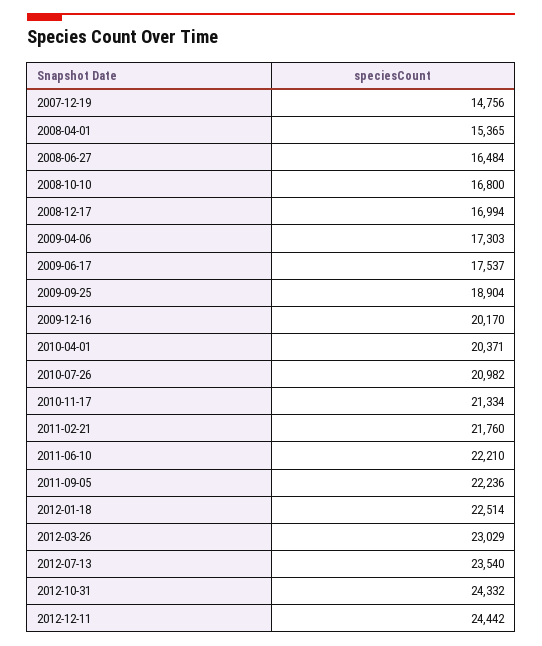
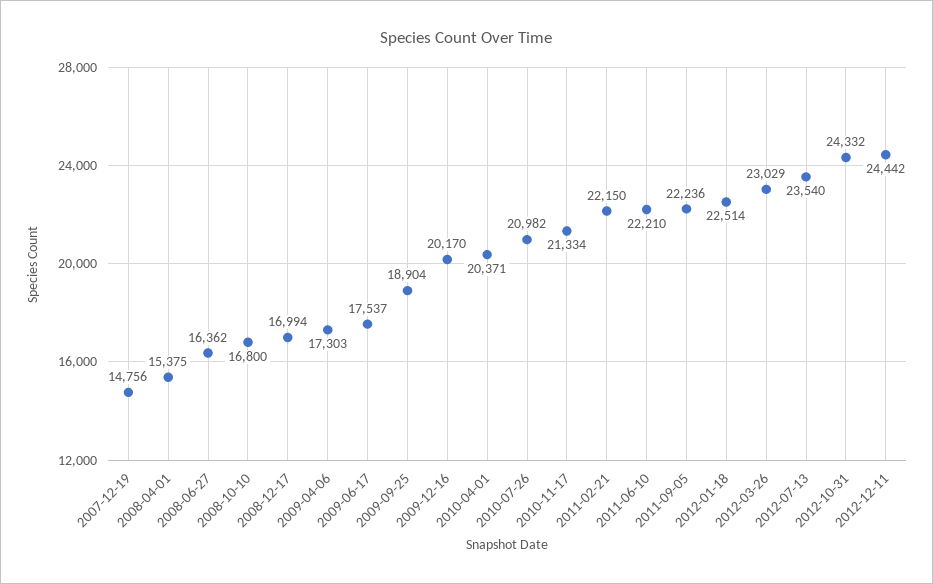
  {
    "2007-12-19": 14756,
-   "2008-04-01": 15365,
+   "2008-04-01": 15375,
-   "2008-06-27": 16484,
+   "2008-06-27": 16362,
    "2008-10-10": 16800,
    "2008-12-17": 16994,
    "2009-04-06": 17303,
    "2009-06-17": 17537,
    "2009-09-25": 18904,
    "2009-12-16": 20170,
    "2010-04-01": 20371,
    "2010-07-26": 20982,
    "2010-11-17": 21334,
-   "2011-02-21": 21760,
+   "2011-02-21": 22150,
    "2011-06-10": 22210,
    "2011-09-05": 22236,
    "2012-01-18": 22514,
    "2012-03-26": 23029,
    "2012-07-13": 23540,
    "2012-10-31": 24332,
    "2012-12-11": 24442
  }

